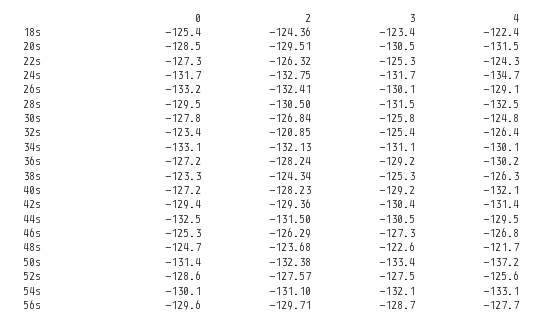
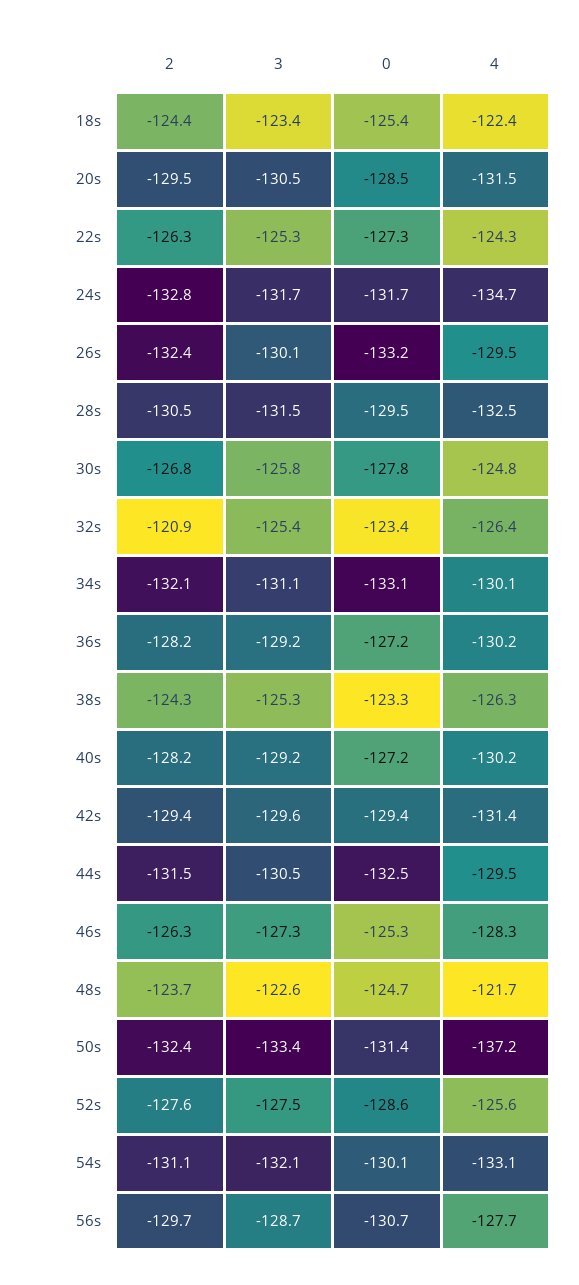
  {
    "0": {
      "18s": -125.4,
      "20s": -128.5,
      "22s": -127.3,
      "24s": -131.7,
      "26s": -133.2,
      "28s": -129.5,
      "30s": -127.8,
      "32s": -123.4,
      "34s": -133.1,
      "36s": -127.2,
      "38s": -123.3,
      "40s": -127.2,
      "42s": -129.4,
      "44s": -132.5,
      "46s": -125.3,
      "48s": -124.7,
      "50s": -131.4,
      "52s": -128.6,
      "54s": -130.1,
-     "56s": -129.6
+     "56s": -130.7
    },
    "2": {
      "18s": -124.36,
      "20s": -129.51,
      "22s": -126.32,
      "24s": -132.75,
      "26s": -132.41,
      "28s": -130.5,
      "30s": -126.84,
      "32s": -120.85,
      "34s": -132.13,
      "36s": -128.24,
      "38s": -124.34,
      "40s": -128.23,
      "42s": -129.36,
      "44s": -131.5,
      "46s": -126.29,
      "48s": -123.68,
      "50s": -132.38,
      "52s": -127.57,
      "54s": -131.1,
      "56s": -129.71
    },
    "3": {
      "18s": -123.4,
      "20s": -130.5,
      "22s": -125.3,
      "24s": -131.7,
      "26s": -130.1,
      "28s": -131.5,
      "30s": -125.8,
      "32s": -125.4,
      "34s": -131.1,
      "36s": -129.2,
      "38s": -125.3,
      "40s": -129.2,
-     "42s": -130.4,
+     "42s": -129.6,
      "44s": -130.5,
      "46s": -127.3,
      "48s": -122.6,
      "50s": -133.4,
      "52s": -127.5,
      "54s": -132.1,
      "56s": -128.7
    },
    "4": {
      "18s": -122.4,
      "20s": -131.5,
      "22s": -124.3,
      "24s": -134.7,
-     "26s": -129.1,
+     "26s": -129.5,
      "28s": -132.5,
      "30s": -124.8,
      "32s": -126.4,
      "34s": -130.1,
      "36s": -130.2,
      "38s": -126.3,
-     "40s": -132.1,
+     "40s": -130.2,
      "42s": -131.4,
      "44s": -129.5,
-     "46s": -126.8,
+     "46s": -128.3,
      "48s": -121.7,
      "50s": -137.2,
      "52s": -125.6,
      "54s": -133.1,
      "56s": -127.7
    }
  }

